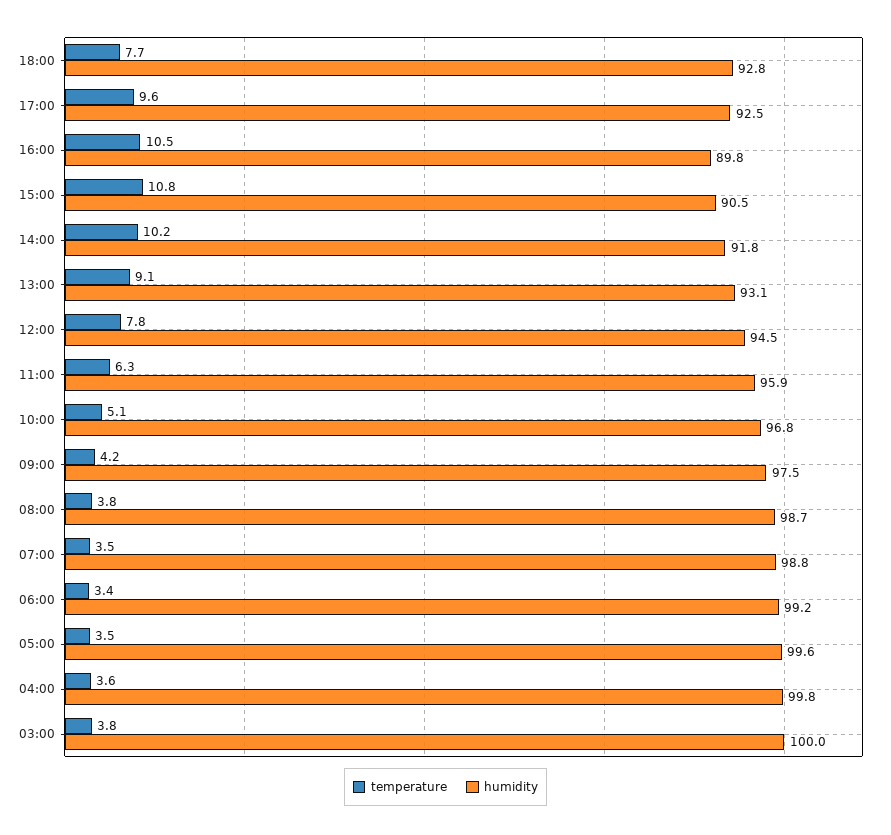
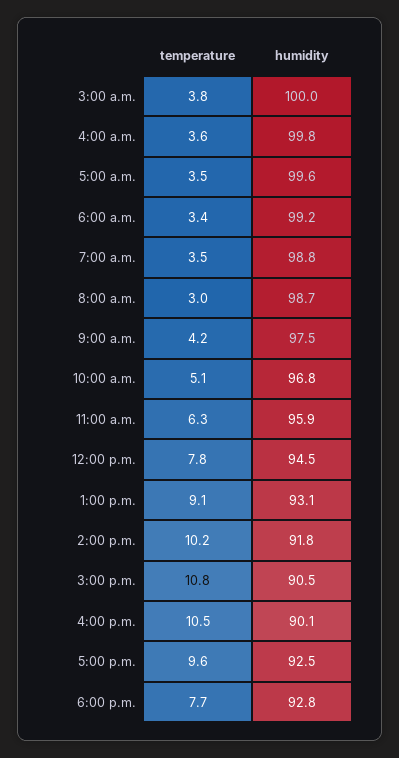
  {
    "temperature": {
      "18:00": 7.7,
      "17:00": 9.6,
      "16:00": 10.5,
      "15:00": 10.8,
      "14:00": 10.2,
      "13:00": 9.1,
      "12:00": 7.8,
      "11:00": 6.3,
      "10:00": 5.1,
      "09:00": 4.2,
-     "08:00": 3.8,
+     "08:00": 3,
      "07:00": 3.5,
      "06:00": 3.4,
      "05:00": 3.5,
      "04:00": 3.6,
      "03:00": 3.8
    },
    "humidity": {
      "18:00": 92.8,
      "17:00": 92.5,
-     "16:00": 89.8,
+     "16:00": 90.1,
      "15:00": 90.5,
      "14:00": 91.8,
      "13:00": 93.1,
      "12:00": 94.5,
      "11:00": 95.9,
      "10:00": 96.8,
      "09:00": 97.5,
      "08:00": 98.7,
      "07:00": 98.8,
      "06:00": 99.2,
      "05:00": 99.6,
      "04:00": 99.8,
      "03:00": 100
    }
  }

